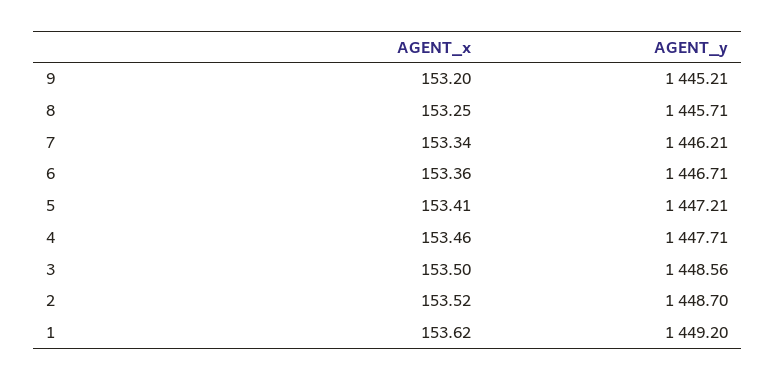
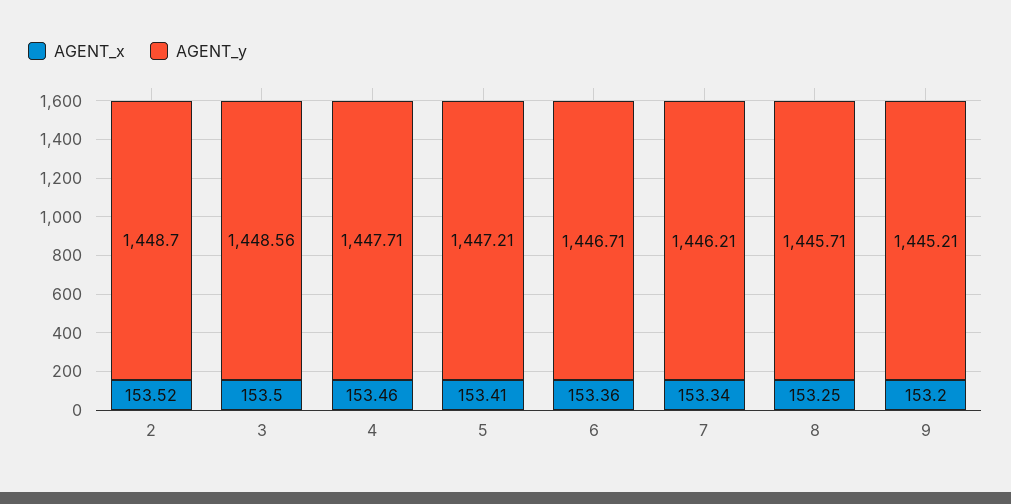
  {
    "AGENT_x": {
      "9": 153.2,
      "8": 153.25,
      "7": 153.34,
      "6": 153.36,
      "5": 153.41,
      "4": 153.46,
      "3": 153.5,
-     "2": 153.52,
+     "2": 153.52
-     "1": 153.62
    },
    "AGENT_y": {
      "9": 1445.21,
      "8": 1445.71,
      "7": 1446.21,
      "6": 1446.71,
      "5": 1447.21,
      "4": 1447.71,
      "3": 1448.56,
-     "2": 1448.7,
+     "2": 1448.7
-     "1": 1449.2
    }
  }

